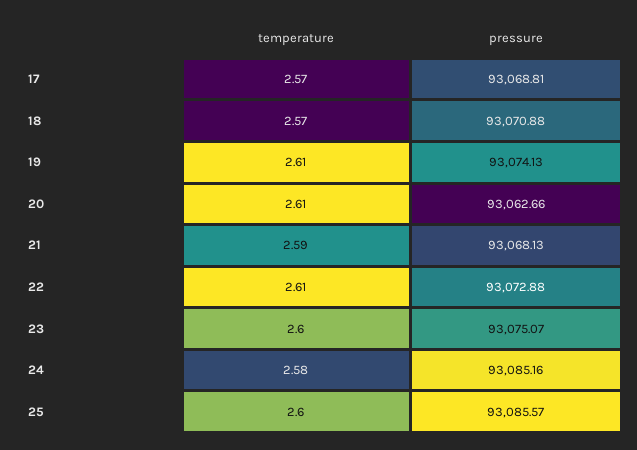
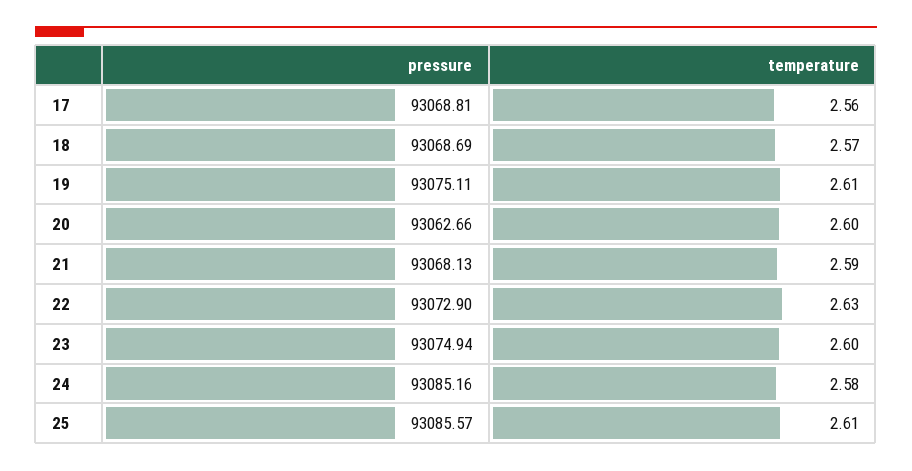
  {
    "temperature": {
-     "17": 2.57,
+     "17": 2.56,
      "18": 2.57,
      "19": 2.61,
-     "20": 2.61,
+     "20": 2.6,
      "21": 2.59,
-     "22": 2.61,
+     "22": 2.63,
      "23": 2.6,
      "24": 2.58,
-     "25": 2.6
+     "25": 2.61
    },
    "pressure": {
      "17": 93068.81,
-     "18": 93070.88,
+     "18": 93068.69,
-     "19": 93074.13,
+     "19": 93075.11,
      "20": 93062.66,
      "21": 93068.13,
-     "22": 93072.88,
+     "22": 93072.9,
-     "23": 93075.07,
+     "23": 93074.94,
      "24": 93085.16,
      "25": 93085.57
    }
  }

